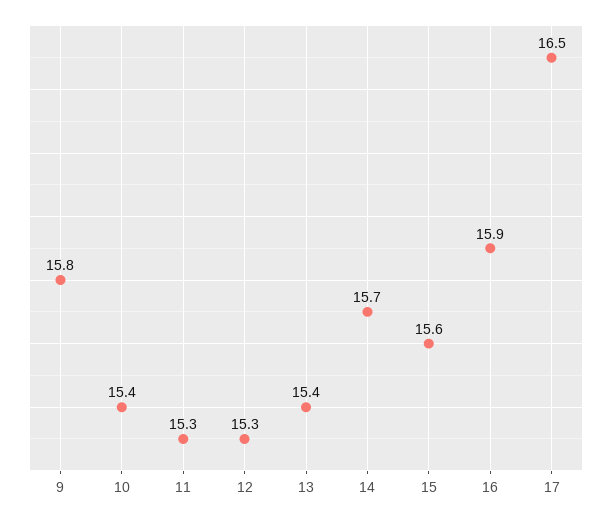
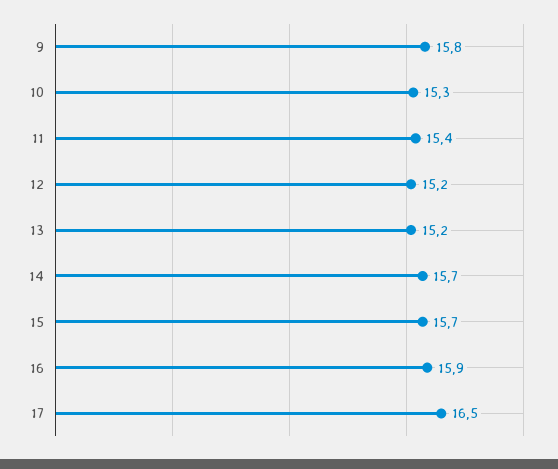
  {
    "9": 15.8,
-   "10": 15.4,
+   "10": 15.3,
-   "11": 15.3,
+   "11": 15.4,
-   "12": 15.3,
+   "12": 15.2,
-   "13": 15.4,
+   "13": 15.2,
    "14": 15.7,
-   "15": 15.6,
+   "15": 15.7,
    "16": 15.9,
    "17": 16.5
  }

